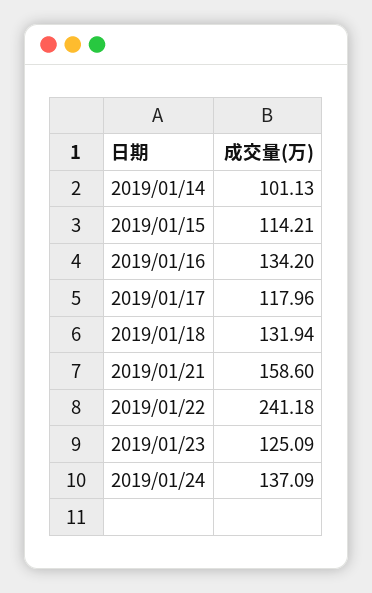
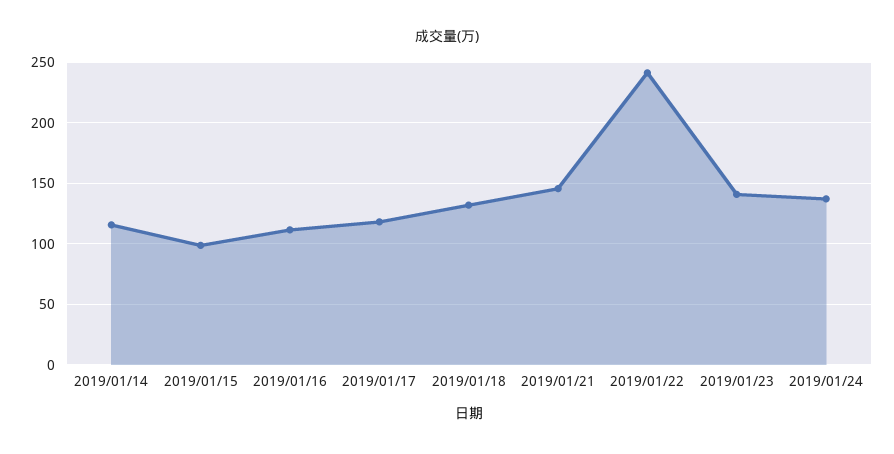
  {
-   "2019/01/14": 101.13,
+   "2019/01/14": 115,
-   "2019/01/15": 114.21,
+   "2019/01/15": 100,
-   "2019/01/16": 134.2,
+   "2019/01/16": 110,
    "2019/01/17": 117.96,
    "2019/01/18": 131.94,
-   "2019/01/21": 158.6,
+   "2019/01/21": 145,
    "2019/01/22": 241.18,
-   "2019/01/23": 125.09,
+   "2019/01/23": 140,
    "2019/01/24": 137.09
  }

